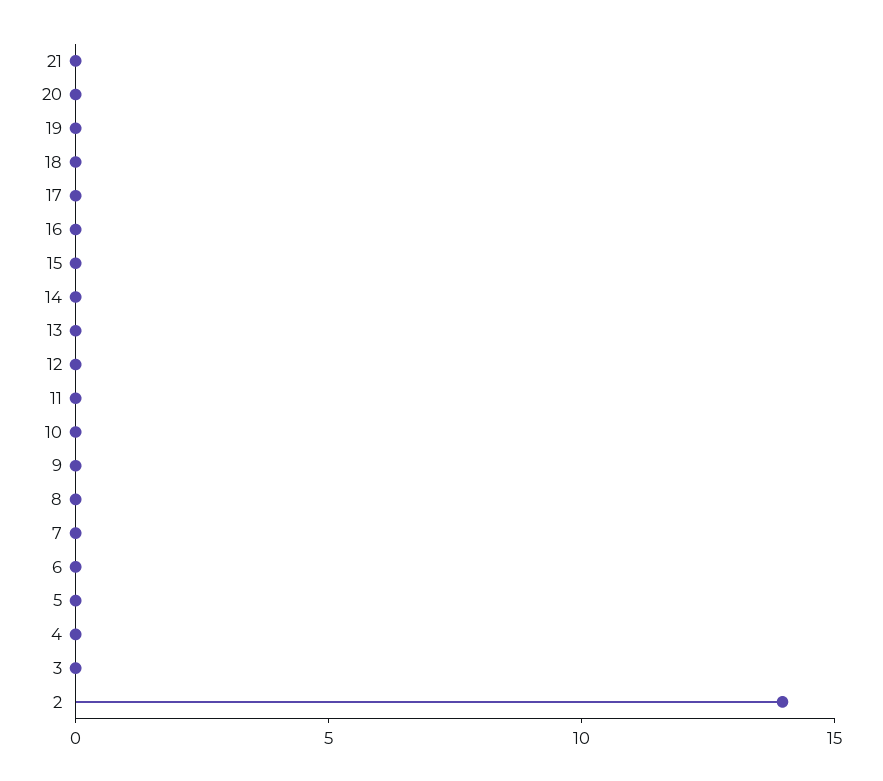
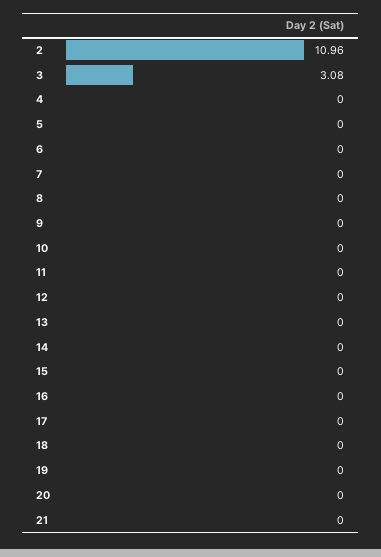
  {
    "21": 0,
    "20": 0,
    "19": 0,
    "18": 0,
    "17": 0,
    "16": 0,
    "15": 0,
    "14": 0,
    "13": 0,
    "12": 0,
    "11": 0,
    "10": 0,
    "9": 0,
    "8": 0,
    "7": 0,
    "6": 0,
    "5": 0,
    "4": 0,
-   "3": 0,
+   "3": 3.08,
-   "2": 14
+   "2": 10.96
  }

